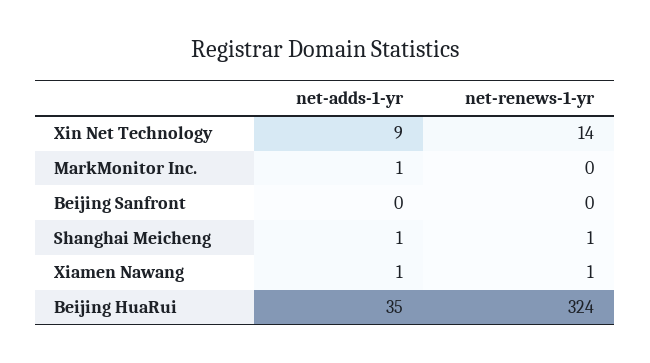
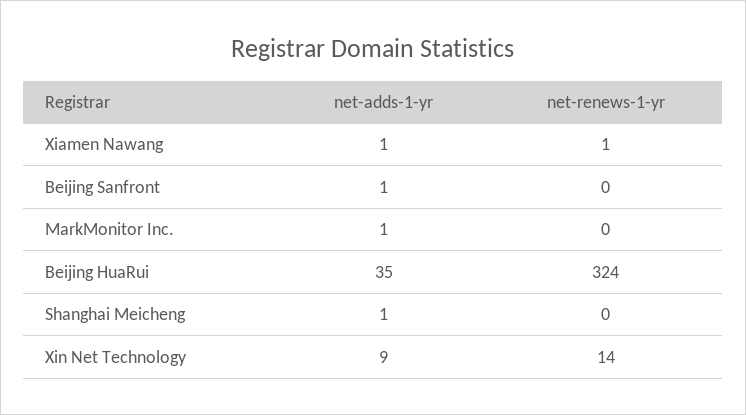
  {
    "net-adds-1-yr": {
      "Xin Net Technology": 9,
      "MarkMonitor Inc.": 1,
-     "Beijing Sanfront": 0,
+     "Beijing Sanfront": 1,
      "Shanghai Meicheng": 1,
      "Xiamen Nawang": 1,
      "Beijing HuaRui": 35
    },
    "net-renews-1-yr": {
      "Xin Net Technology": 14,
      "MarkMonitor Inc.": 0,
      "Beijing Sanfront": 0,
-     "Shanghai Meicheng": 1,
+     "Shanghai Meicheng": 0,
      "Xiamen Nawang": 1,
      "Beijing HuaRui": 324
    }
  }

